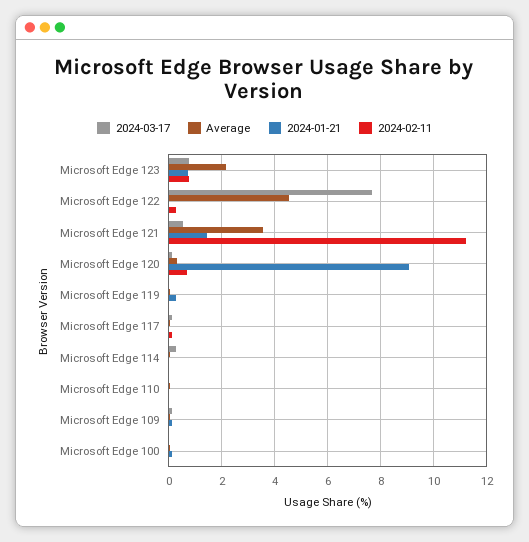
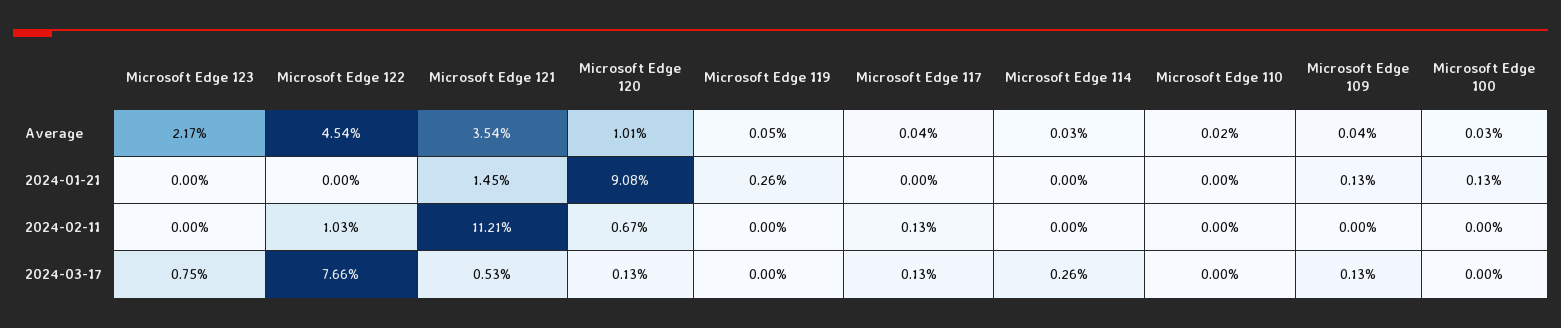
  {
    "2024-03-17": {
      "Microsoft Edge 123": 0.75,
      "Microsoft Edge 122": 7.66,
      "Microsoft Edge 121": 0.53,
      "Microsoft Edge 120": 0.13,
      "Microsoft Edge 119": 0,
      "Microsoft Edge 117": 0.13,
      "Microsoft Edge 114": 0.26,
      "Microsoft Edge 110": 0,
      "Microsoft Edge 109": 0.13,
      "Microsoft Edge 100": 0
    },
    "Average": {
      "Microsoft Edge 123": 2.17,
      "Microsoft Edge 122": 4.54,
      "Microsoft Edge 121": 3.54,
-     "Microsoft Edge 120": 0.25,
+     "Microsoft Edge 120": 1.01,
      "Microsoft Edge 119": 0.05,
      "Microsoft Edge 117": 0.04,
      "Microsoft Edge 114": 0.03,
      "Microsoft Edge 110": 0.02,
      "Microsoft Edge 109": 0.04,
      "Microsoft Edge 100": 0.03
    },
    "2024-01-21": {
-     "Microsoft Edge 123": 0.75,
+     "Microsoft Edge 123": 0,
      "Microsoft Edge 122": 0,
      "Microsoft Edge 121": 1.45,
      "Microsoft Edge 120": 9.08,
      "Microsoft Edge 119": 0.26,
      "Microsoft Edge 117": 0,
      "Microsoft Edge 114": 0,
      "Microsoft Edge 110": 0,
      "Microsoft Edge 109": 0.13,
      "Microsoft Edge 100": 0.13
    },
    "2024-02-11": {
-     "Microsoft Edge 123": 0.75,
+     "Microsoft Edge 123": 0,
-     "Microsoft Edge 122": 0.25,
+     "Microsoft Edge 122": 1.03,
      "Microsoft Edge 121": 11.21,
      "Microsoft Edge 120": 0.67,
      "Microsoft Edge 119": 0,
      "Microsoft Edge 117": 0.13,
      "Microsoft Edge 114": 0,
      "Microsoft Edge 110": 0,
      "Microsoft Edge 109": 0,
      "Microsoft Edge 100": 0
    }
  }

